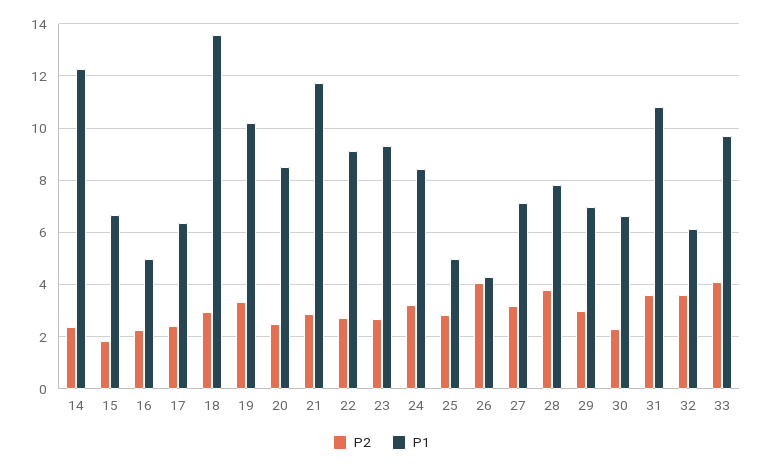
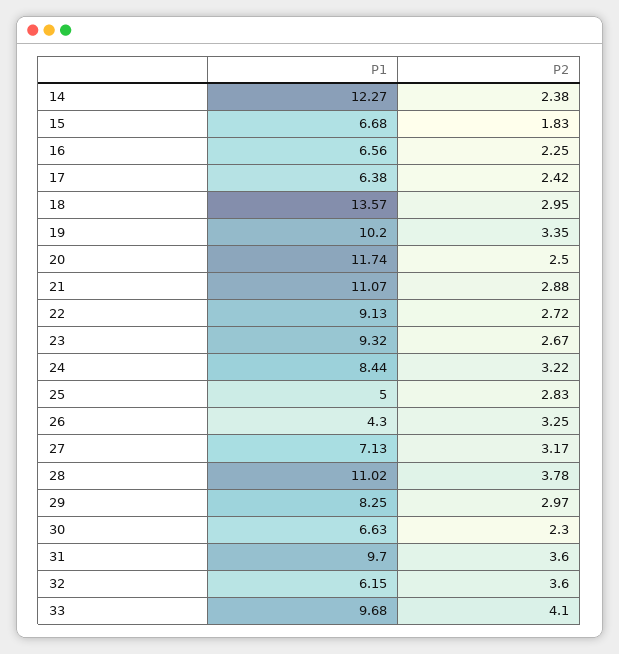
  {
    "P2": {
      "14": 2.38,
      "15": 1.83,
      "16": 2.25,
      "17": 2.42,
      "18": 2.95,
      "19": 3.35,
      "20": 2.5,
      "21": 2.88,
      "22": 2.72,
      "23": 2.67,
      "24": 3.22,
      "25": 2.83,
-     "26": 4,
+     "26": 3.25,
      "27": 3.17,
      "28": 3.78,
      "29": 2.97,
      "30": 2.3,
      "31": 3.6,
      "32": 3.6,
      "33": 4.1
    },
    "P1": {
      "14": 12.27,
      "15": 6.68,
-     "16": 5,
+     "16": 6.56,
      "17": 6.38,
      "18": 13.57,
      "19": 10.2,
-     "20": 8.5,
+     "20": 11.74,
-     "21": 11.75,
+     "21": 11.07,
      "22": 9.13,
      "23": 9.32,
      "24": 8.44,
      "25": 5,
      "26": 4.3,
      "27": 7.13,
-     "28": 7.75,
+     "28": 11.02,
-     "29": 7,
+     "29": 8.25,
      "30": 6.63,
-     "31": 10.75,
+     "31": 9.7,
      "32": 6.15,
      "33": 9.68
    }
  }

